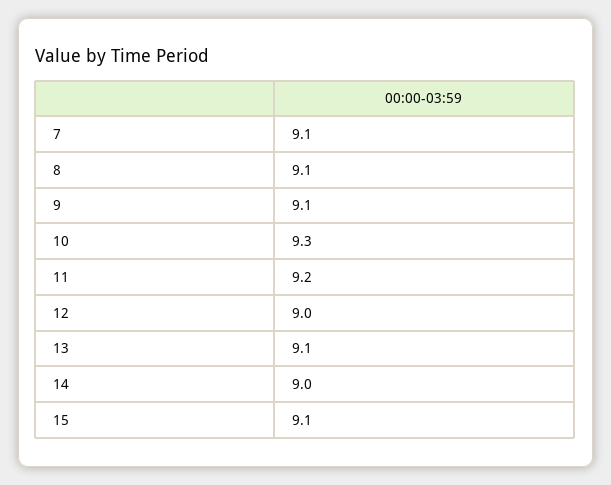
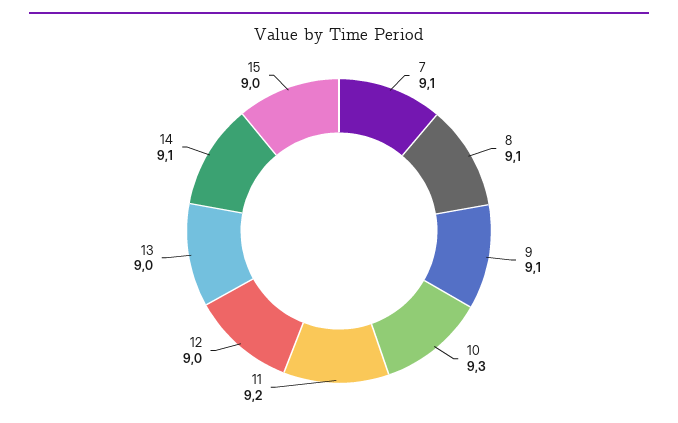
  {
    "7": 9.1,
    "8": 9.1,
    "9": 9.1,
    "10": 9.3,
    "11": 9.2,
    "12": 9,
-   "13": 9.1,
+   "13": 9,
-   "14": 9,
+   "14": 9.1,
-   "15": 9.1
+   "15": 9
  }

